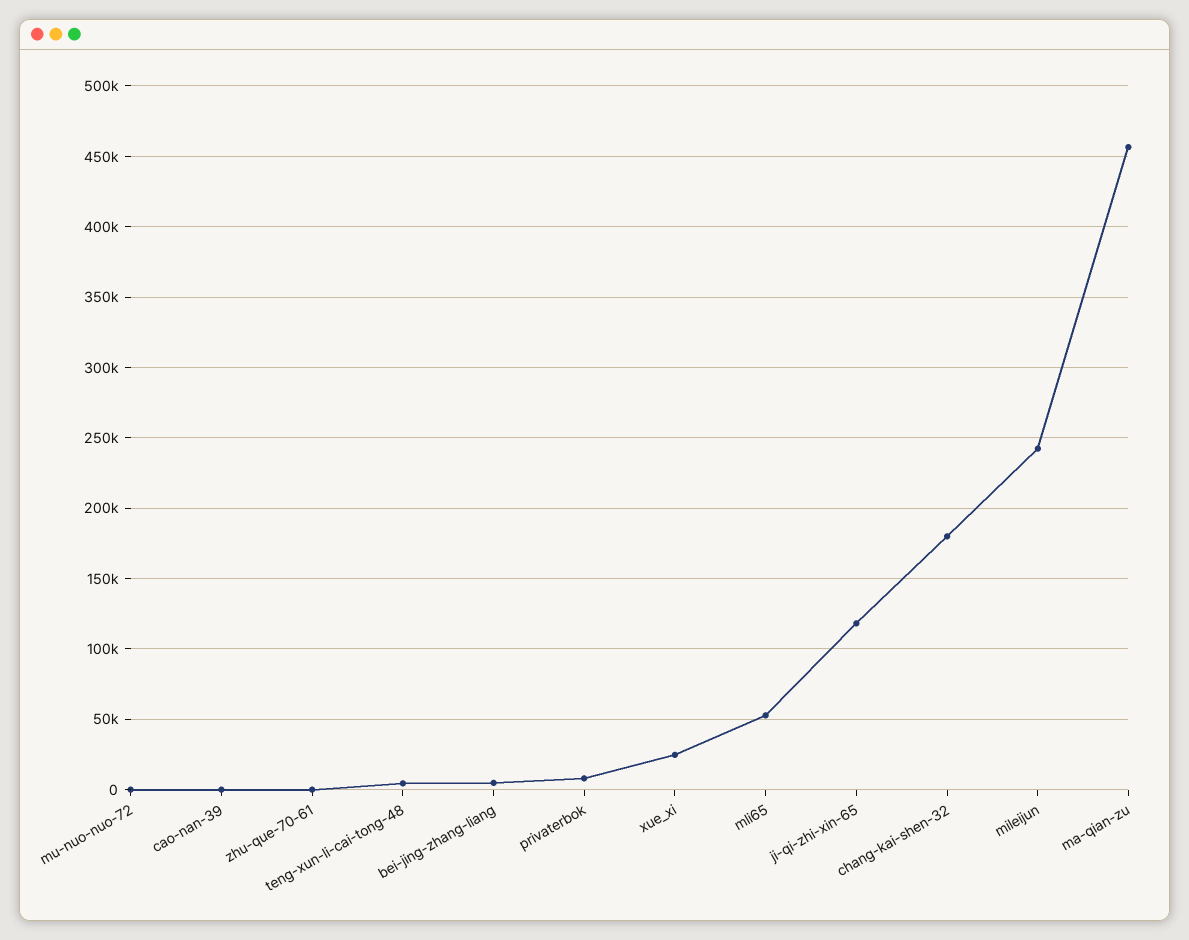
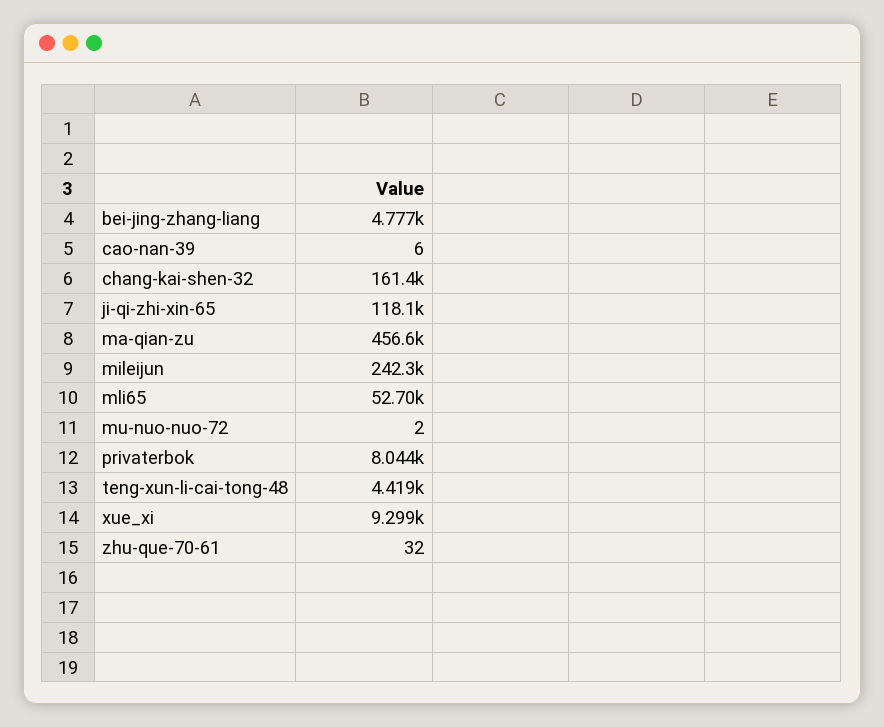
  {
    "mu-nuo-nuo-72": 2,
    "cao-nan-39": 6,
    "zhu-que-70-61": 32,
    "teng-xun-li-cai-tong-48": 4419,
    "bei-jing-zhang-liang": 4777,
    "privaterbok": 8044,
-   "xue_xi": 25000,
+   "xue_xi": 9299,
    "mli65": 52700,
    "ji-qi-zhi-xin-65": 118100,
-   "chang-kai-shen-32": 180000,
+   "chang-kai-shen-32": 161400,
    "mileijun": 242300,
    "ma-qian-zu": 456600
  }

